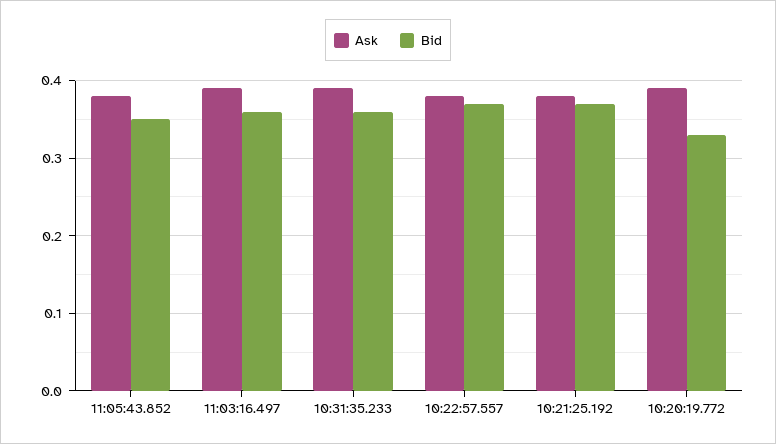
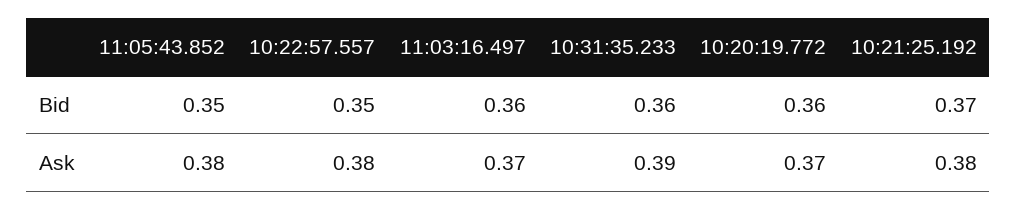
  {
    "Ask": {
      "11:05:43.852": 0.38,
-     "11:03:16.497": 0.39,
+     "11:03:16.497": 0.37,
      "10:31:35.233": 0.39,
      "10:22:57.557": 0.38,
      "10:21:25.192": 0.38,
-     "10:20:19.772": 0.39
+     "10:20:19.772": 0.37
    },
    "Bid": {
      "11:05:43.852": 0.35,
      "11:03:16.497": 0.36,
      "10:31:35.233": 0.36,
-     "10:22:57.557": 0.37,
+     "10:22:57.557": 0.35,
      "10:21:25.192": 0.37,
-     "10:20:19.772": 0.33
+     "10:20:19.772": 0.36
    }
  }

